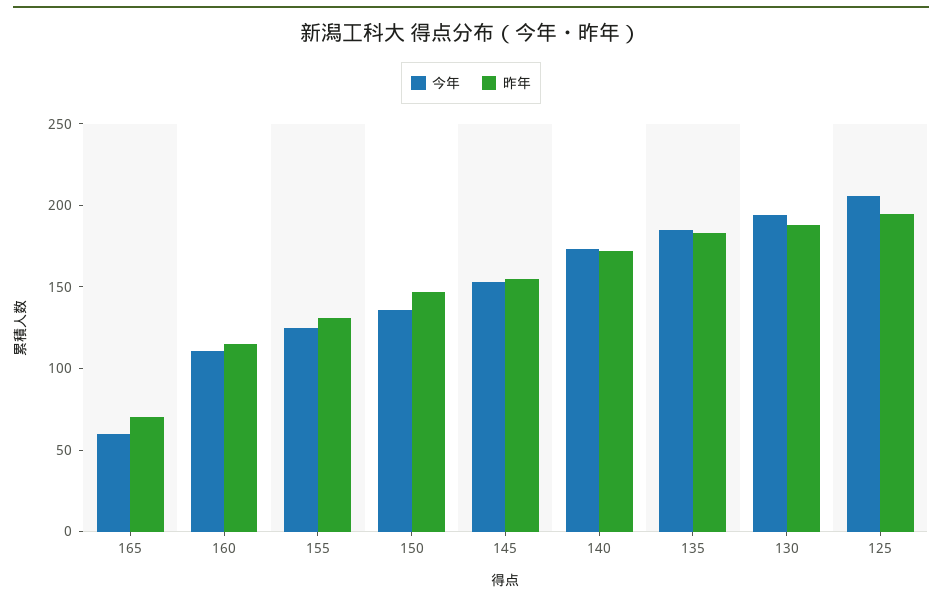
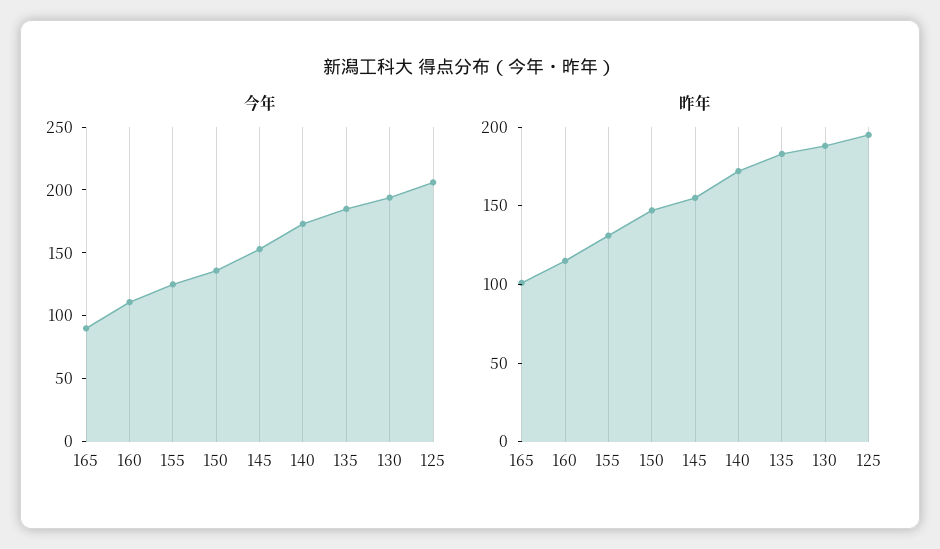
  {
    "今年": {
-     "165": 60,
+     "165": 90,
      "160": 110,
      "155": 130,
      "150": 140,
      "145": 150,
      "140": 170,
      "135": 190,
      "130": 190,
      "125": 210
    },
    "昨年": {
-     "165": 70,
+     "165": 100,
      "160": 120,
      "155": 130,
      "150": 150,
      "145": 160,
      "140": 170,
      "135": 180,
      "130": 190,
      "125": 200
    }
  }

